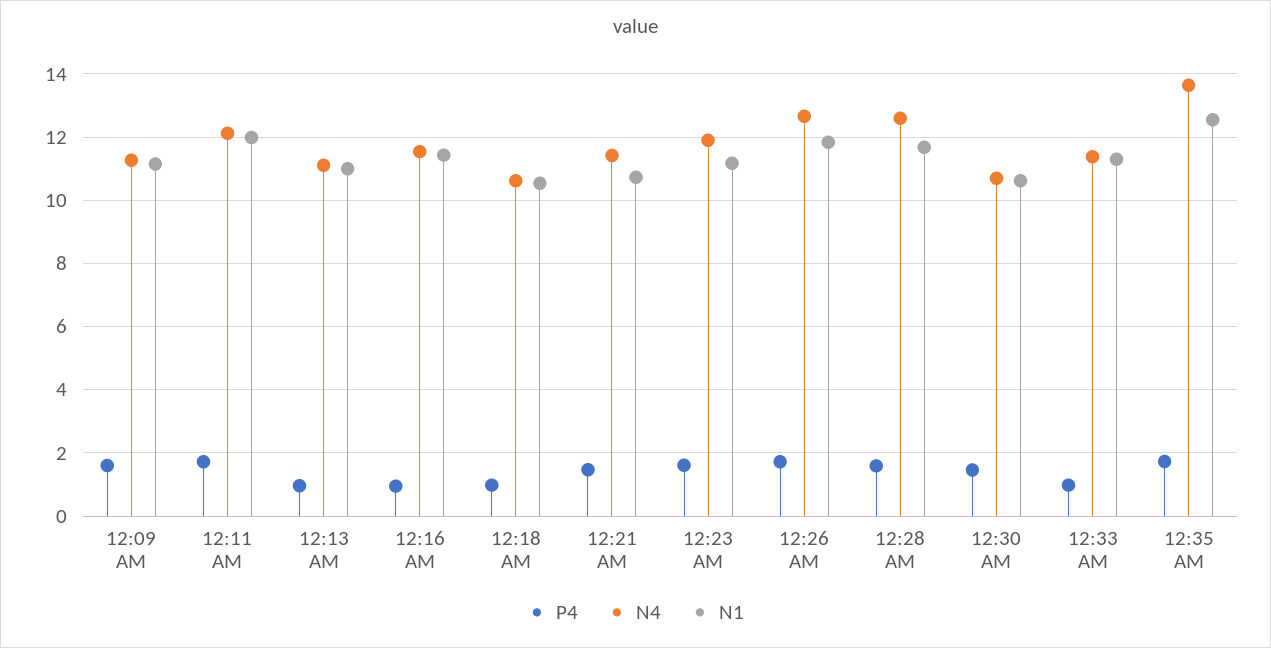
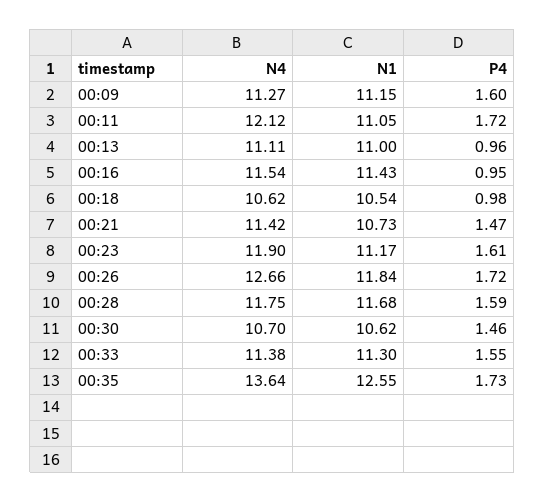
  {
    "P4": {
      "12:09 AM": 1.6,
      "12:11 AM": 1.72,
      "12:13 AM": 0.96,
      "12:16 AM": 0.95,
      "12:18 AM": 0.98,
      "12:21 AM": 1.47,
      "12:23 AM": 1.61,
      "12:26 AM": 1.72,
      "12:28 AM": 1.59,
      "12:30 AM": 1.46,
-     "12:33 AM": 1,
+     "12:33 AM": 1.55,
      "12:35 AM": 1.73
    },
    "N4": {
      "12:09 AM": 11.27,
      "12:11 AM": 12.12,
      "12:13 AM": 11.11,
      "12:16 AM": 11.54,
      "12:18 AM": 10.62,
      "12:21 AM": 11.42,
      "12:23 AM": 11.9,
      "12:26 AM": 12.66,
-     "12:28 AM": 12.6,
+     "12:28 AM": 11.75,
      "12:30 AM": 10.7,
      "12:33 AM": 11.38,
      "12:35 AM": 13.64
    },
    "N1": {
      "12:09 AM": 11.15,
-     "12:11 AM": 12,
+     "12:11 AM": 11.05,
      "12:13 AM": 11,
      "12:16 AM": 11.43,
      "12:18 AM": 10.54,
      "12:21 AM": 10.73,
      "12:23 AM": 11.17,
      "12:26 AM": 11.84,
      "12:28 AM": 11.68,
      "12:30 AM": 10.62,
      "12:33 AM": 11.3,
      "12:35 AM": 12.55
    }
  }

